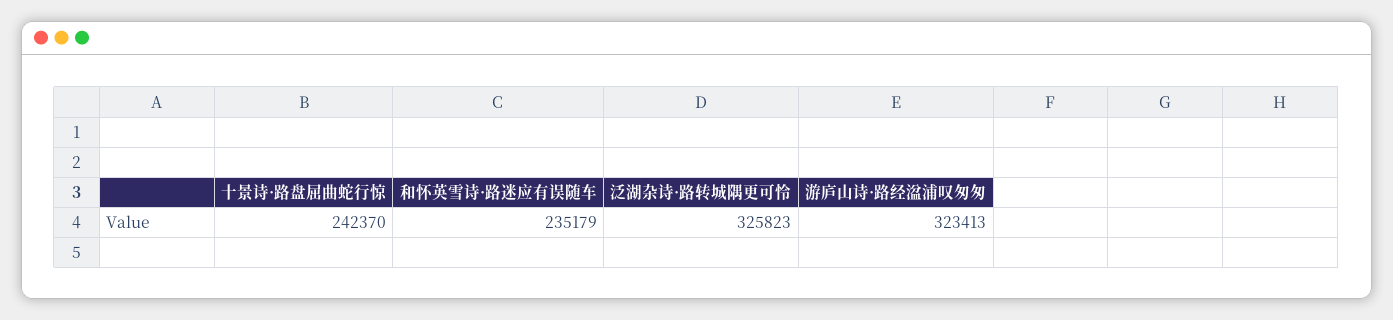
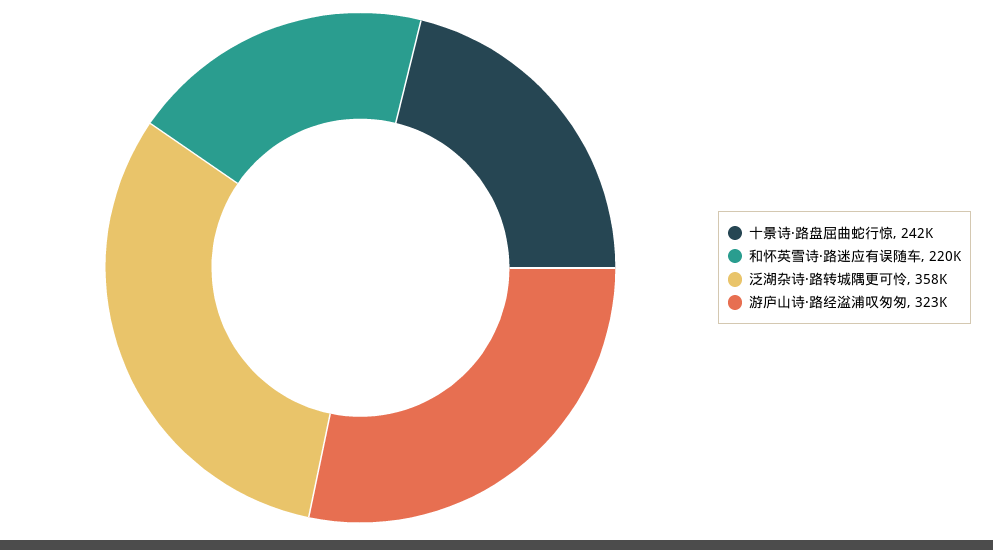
  {
    "十景诗·路盘屈曲蛇行惊": 242370,
-   "和怀英雪诗·路迷应有误随车": 235179,
+   "和怀英雪诗·路迷应有误随车": 220000,
-   "泛湖杂诗·路转城隅更可怜": 325823,
+   "泛湖杂诗·路转城隅更可怜": 358000,
    "游庐山诗·路经湓浦叹匆匆": 323413
  }

